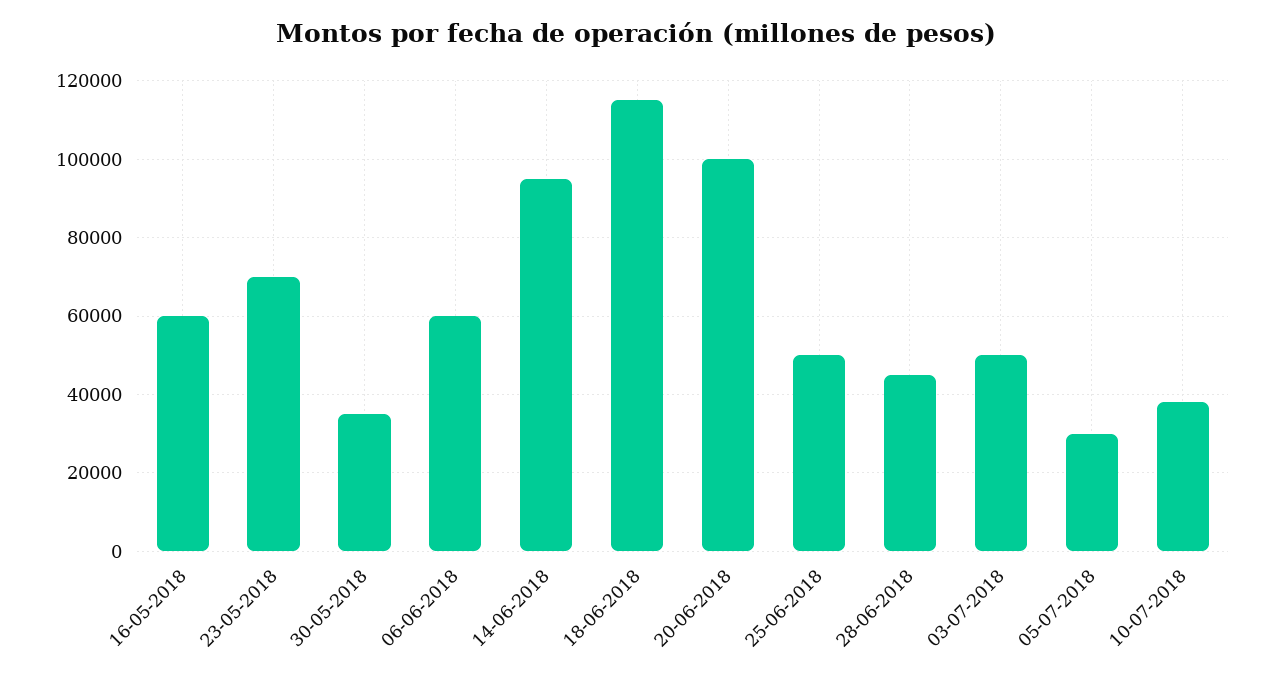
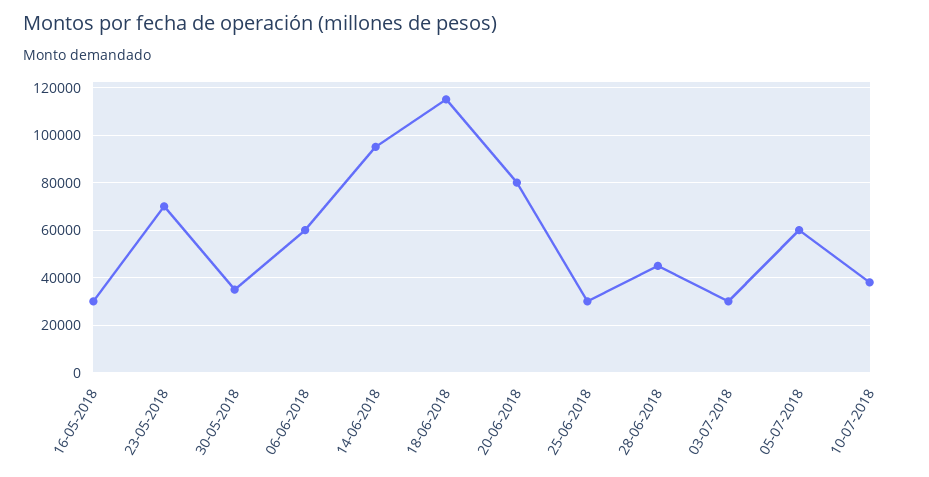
  {
-   "16-05-2018": 60000,
+   "16-05-2018": 30000,
    "23-05-2018": 70000,
    "30-05-2018": 36000,
    "06-06-2018": 60000,
    "14-06-2018": 96000,
    "18-06-2018": 116000,
-   "20-06-2018": 100000,
+   "20-06-2018": 80000,
-   "25-06-2018": 50000,
+   "25-06-2018": 30000,
    "28-06-2018": 46000,
-   "03-07-2018": 50000,
+   "03-07-2018": 30000,
-   "05-07-2018": 30000,
+   "05-07-2018": 60000,
    "10-07-2018": 38000
  }

